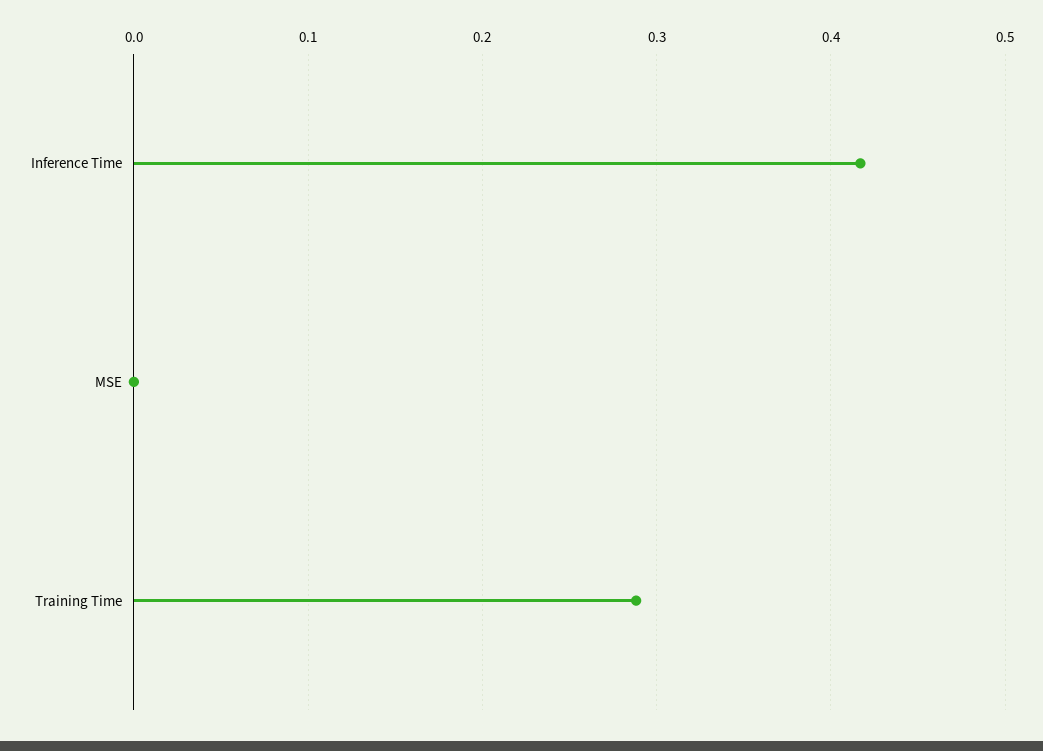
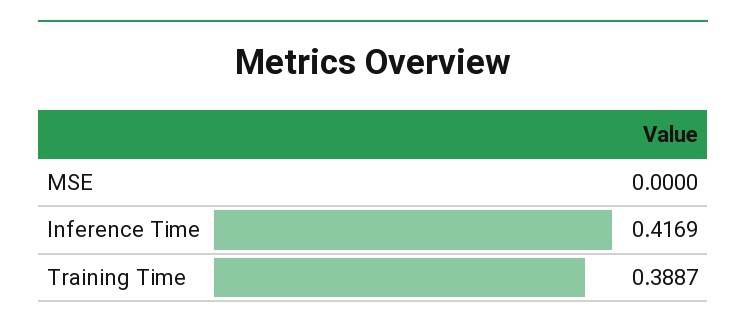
  {
    "Inference Time": 0.4169,
    "MSE": 0,
-   "Training Time": 0.29
+   "Training Time": 0.3887
  }

